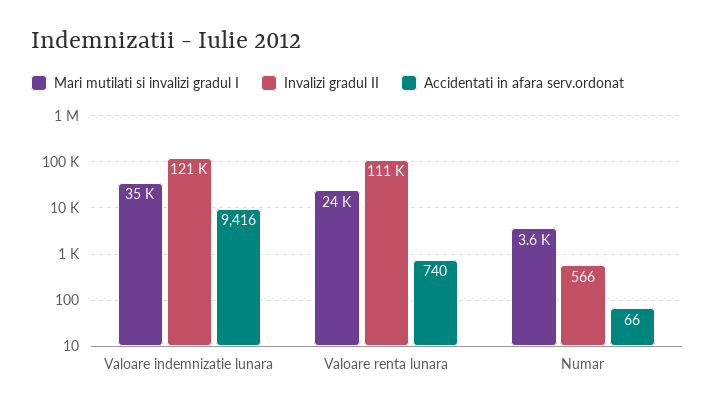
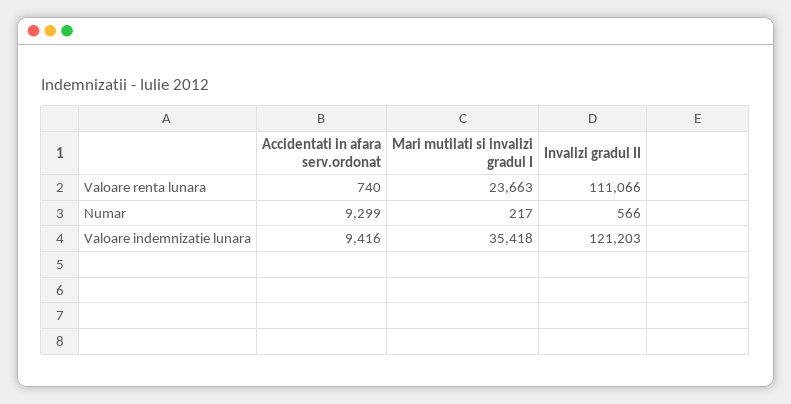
  {
    "Mari mutilati si invalizi gradul I": {
      "Valoare indemnizatie lunara": 35418,
      "Valoare renta lunara": 23663,
-     "Numar": 3600
+     "Numar": 217
    },
    "Invalizi gradul II": {
      "Valoare indemnizatie lunara": 121203,
      "Valoare renta lunara": 111066,
      "Numar": 566
    },
    "Accidentati in afara serv.ordonat": {
      "Valoare indemnizatie lunara": 9416,
      "Valoare renta lunara": 740,
-     "Numar": 66
+     "Numar": 9299
    }
  }

